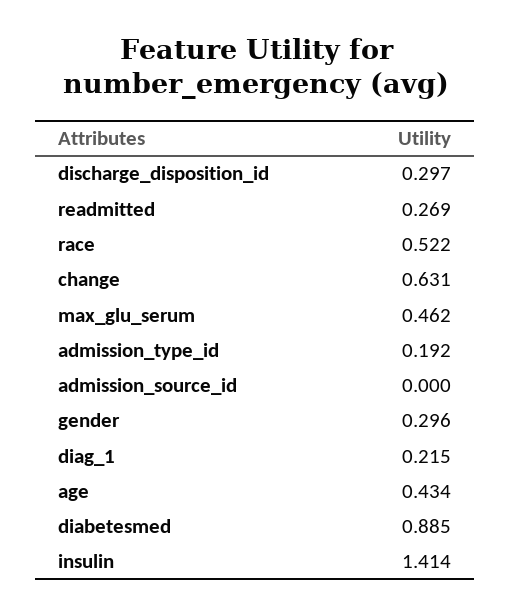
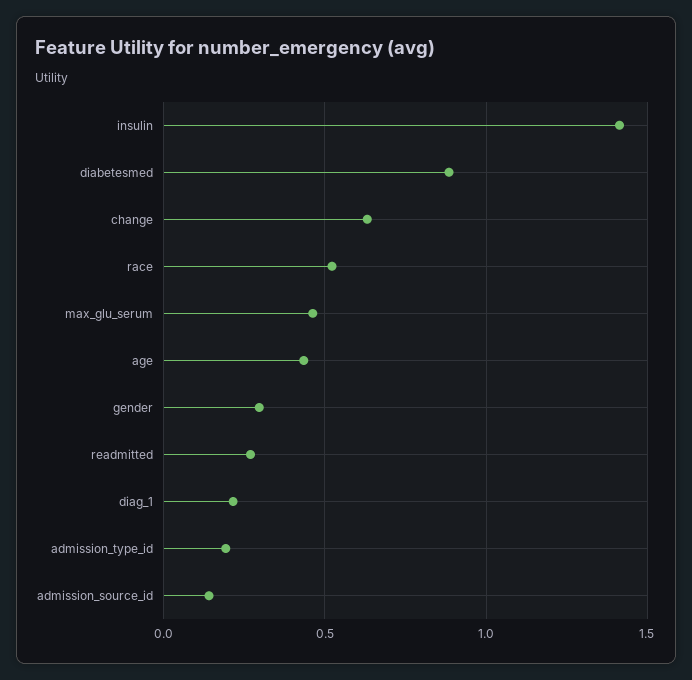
  {
-   "discharge_disposition_id": 0.297,
    "readmitted": 0.269,
    "race": 0.522,
    "change": 0.631,
    "max_glu_serum": 0.462,
    "admission_type_id": 0.192,
-   "admission_source_id": 0,
+   "admission_source_id": 0.15,
    "gender": 0.296,
    "diag_1": 0.215,
    "age": 0.434,
    "diabetesmed": 0.885,
    "insulin": 1.414
  }

